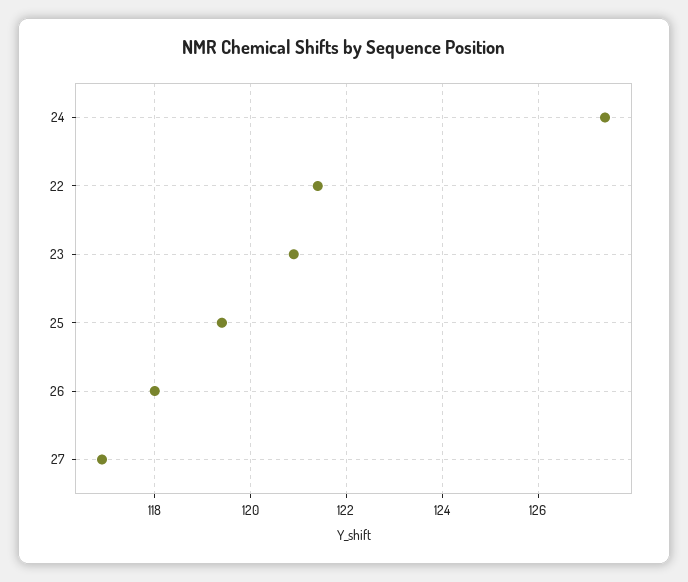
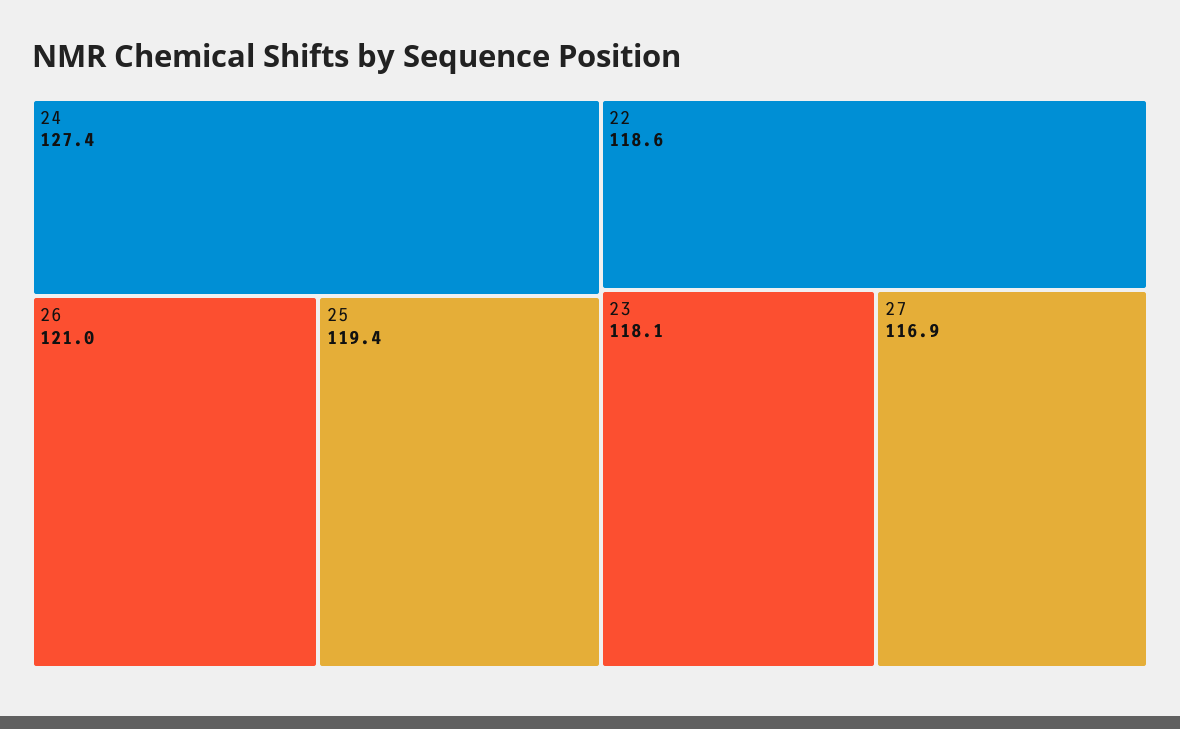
  {
    "24": 127.4,
-   "22": 121.5,
+   "22": 118.6,
-   "23": 121,
+   "23": 118.1,
    "25": 119.4,
-   "26": 118,
+   "26": 121,
    "27": 116.9
  }

